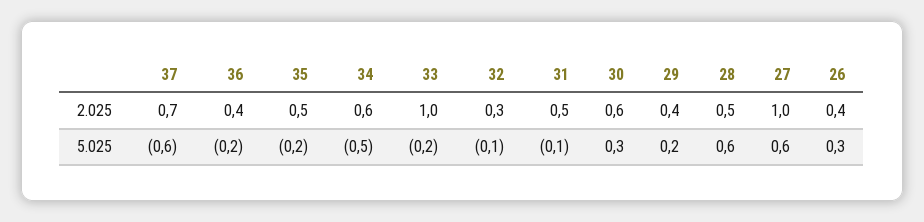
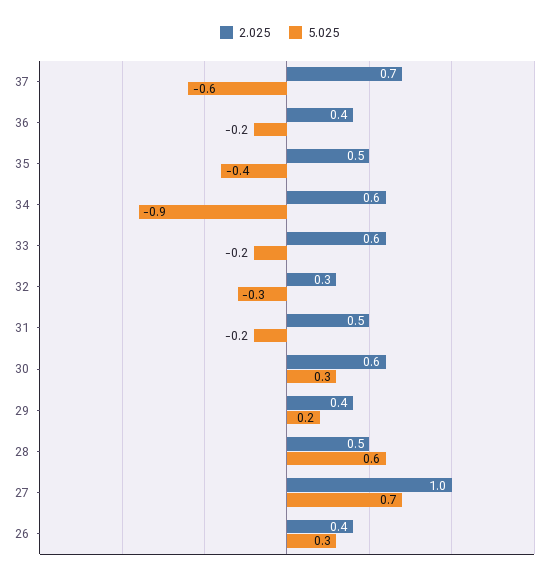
  {
    "2.025": {
      "37": 0.7,
      "36": 0.4,
      "35": 0.5,
      "34": 0.6,
-     "33": 1,
+     "33": 0.6,
      "32": 0.3,
      "31": 0.5,
      "30": 0.6,
      "29": 0.4,
      "28": 0.5,
      "27": 1,
      "26": 0.4
    },
    "5.025": {
      "37": -0.6,
      "36": -0.2,
-     "35": -0.2,
+     "35": -0.4,
-     "34": -0.5,
+     "34": -0.9,
      "33": -0.2,
-     "32": -0.1,
+     "32": -0.3,
-     "31": -0.1,
+     "31": -0.2,
      "30": 0.3,
      "29": 0.2,
      "28": 0.6,
-     "27": 0.6,
+     "27": 0.7,
      "26": 0.3
    }
  }

